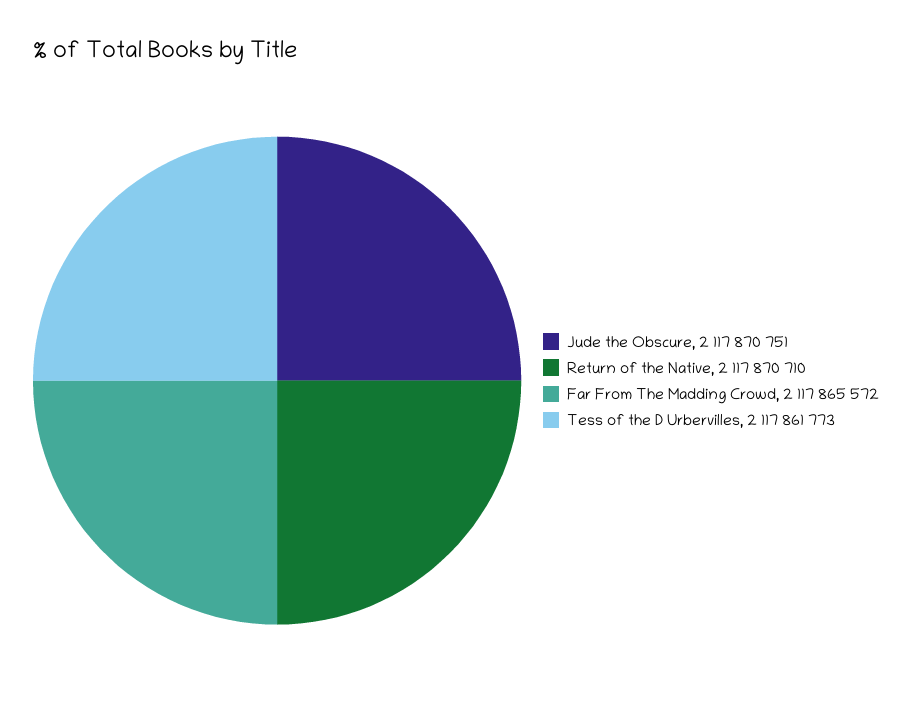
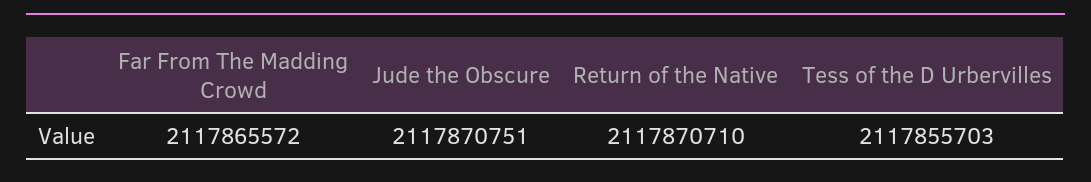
  {
    "Jude the Obscure": 2117870751,
    "Return of the Native": 2117870710,
    "Far From The Madding Crowd": 2117865572,
-   "Tess of the D Urbervilles": 2117861773
+   "Tess of the D Urbervilles": 2117855703
  }

